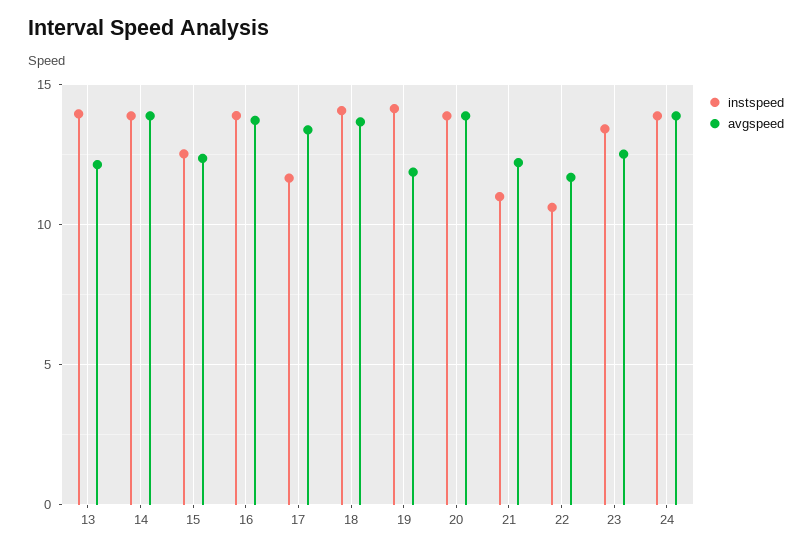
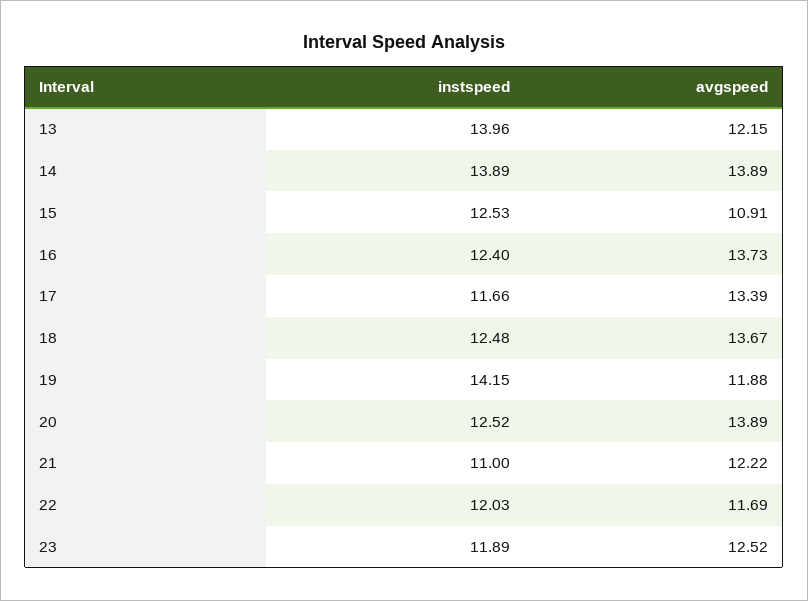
  {
    "instspeed": {
      "13": 13.96,
      "14": 13.89,
      "15": 12.53,
-     "16": 14,
+     "16": 12.4,
      "17": 11.66,
-     "18": 14,
+     "18": 12.48,
      "19": 14.15,
-     "20": 14,
+     "20": 12.52,
      "21": 11,
-     "22": 10.5,
+     "22": 12.03,
-     "23": 13.5,
+     "23": 11.89
-     "24": 14
    },
    "avgspeed": {
      "13": 12.15,
      "14": 13.89,
-     "15": 12.5,
+     "15": 10.91,
      "16": 13.73,
      "17": 13.39,
      "18": 13.67,
      "19": 11.88,
      "20": 13.89,
      "21": 12.22,
      "22": 11.69,
-     "23": 12.52,
+     "23": 12.52
-     "24": 14
    }
  }

